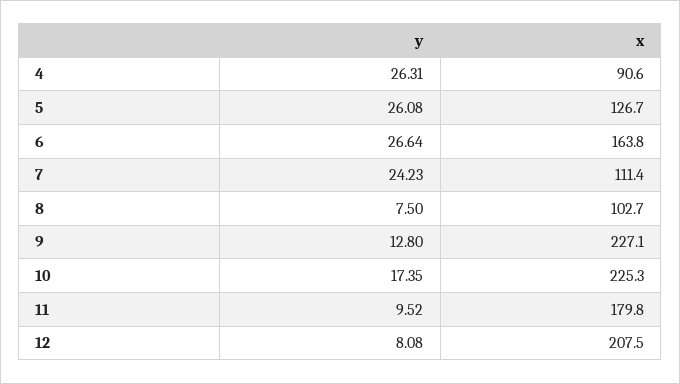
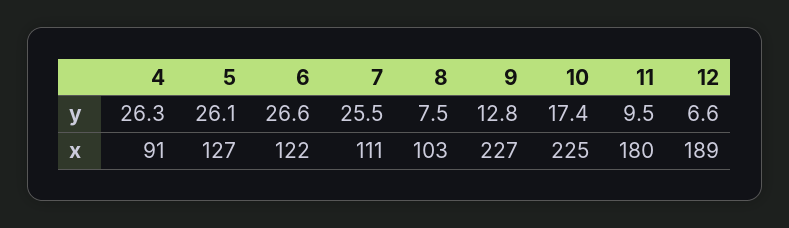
  {
    "y": {
      "4": 26.31,
      "5": 26.08,
      "6": 26.64,
-     "7": 24.23,
+     "7": 25.5,
      "8": 7.5,
      "9": 12.8,
      "10": 17.35,
      "11": 9.52,
-     "12": 8.08
+     "12": 6.6
    },
    "x": {
      "4": 90.6,
      "5": 126.7,
-     "6": 163.8,
+     "6": 122,
      "7": 111.4,
      "8": 102.7,
      "9": 227.1,
      "10": 225.3,
      "11": 179.8,
-     "12": 207.5
+     "12": 189
    }
  }

